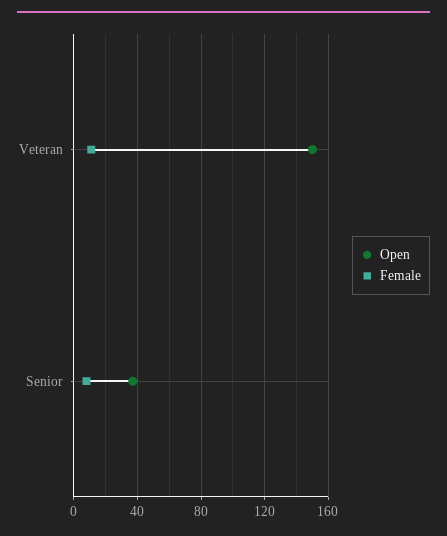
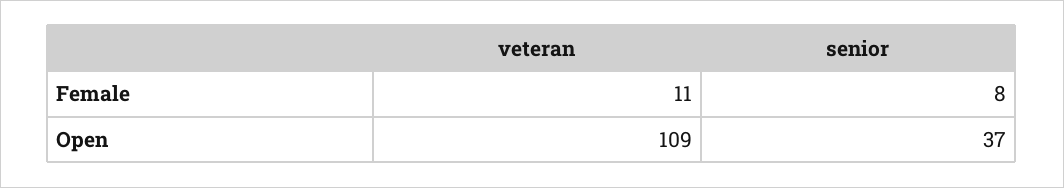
  {
    "Open": {
-     "Veteran": 150,
+     "Veteran": 109,
      "Senior": 37
    },
    "Female": {
      "Veteran": 11,
      "Senior": 8
    }
  }

